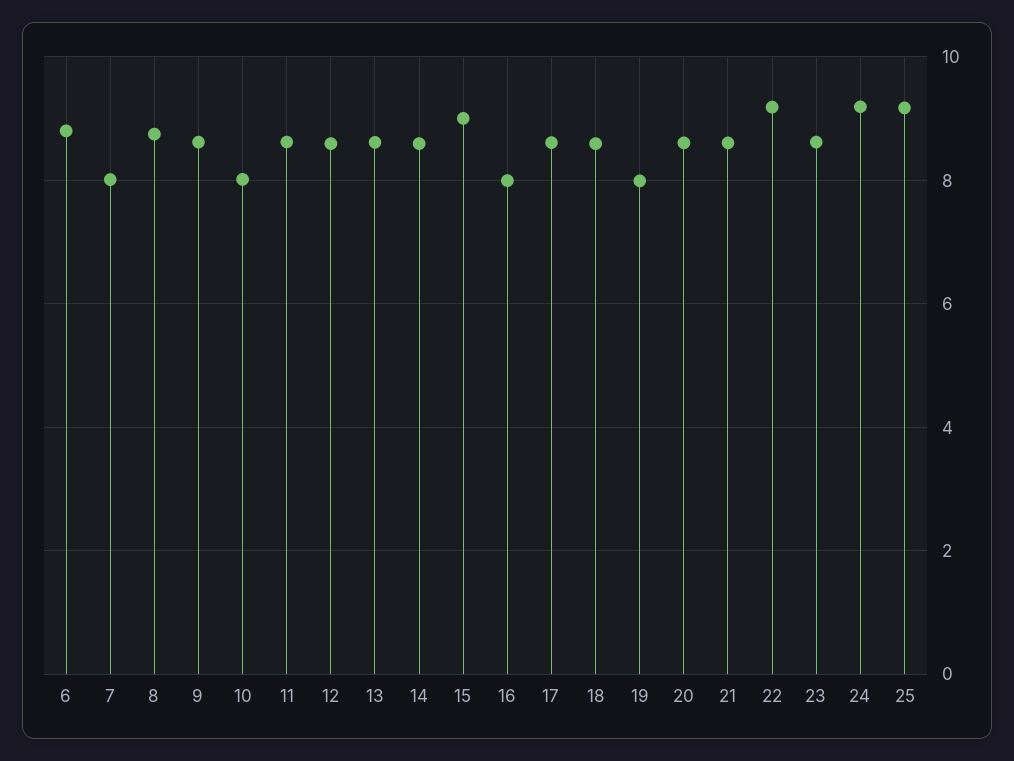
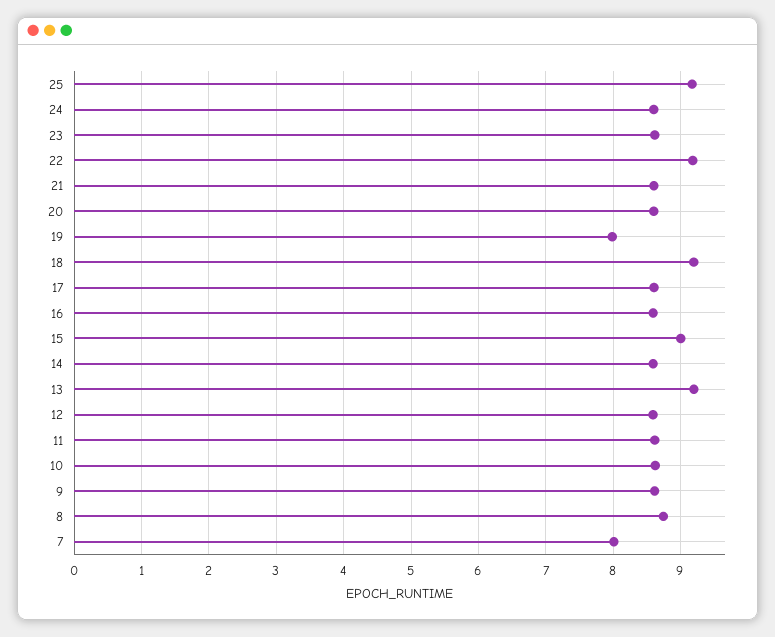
  {
-   "6": 8.8,
    "7": 8,
    "8": 8.7,
    "9": 8.6,
-   "10": 8,
+   "10": 8.6,
    "11": 8.6,
    "12": 8.6,
-   "13": 8.6,
+   "13": 9.2,
    "14": 8.6,
    "15": 9,
-   "16": 8,
+   "16": 8.6,
    "17": 8.6,
-   "18": 8.6,
+   "18": 9.2,
    "19": 8,
    "20": 8.6,
    "21": 8.6,
    "22": 9.2,
    "23": 8.6,
-   "24": 9.2,
+   "24": 8.6,
    "25": 9.2
  }

